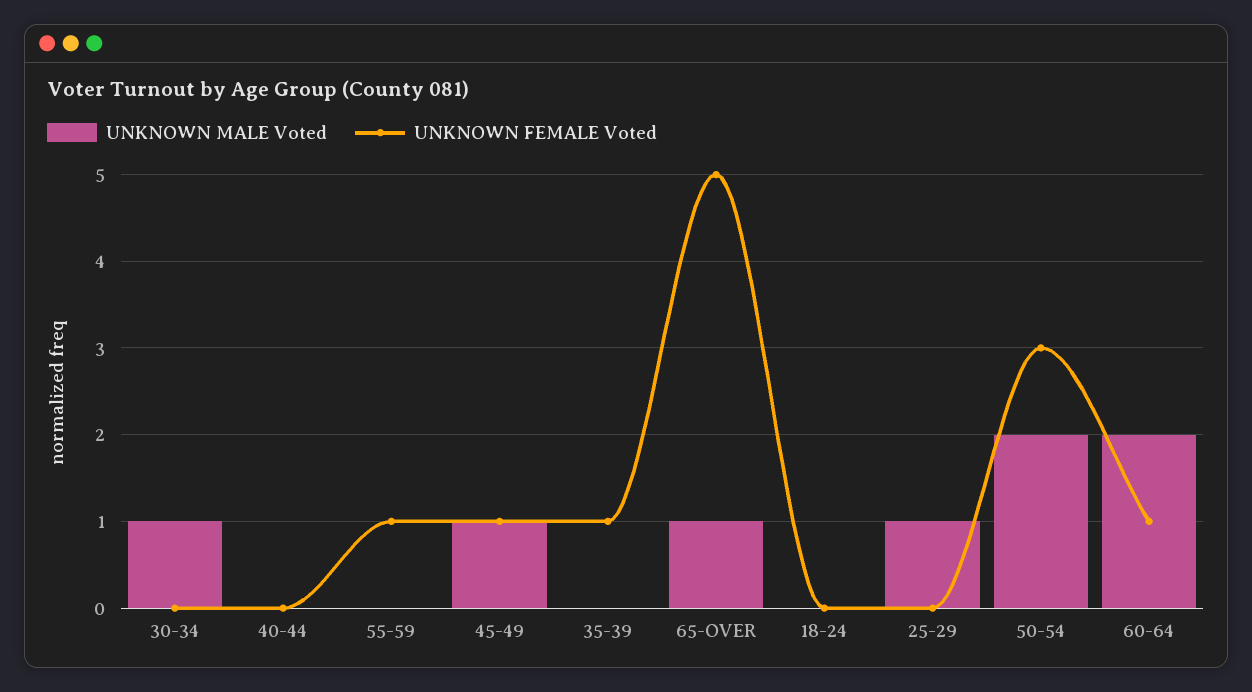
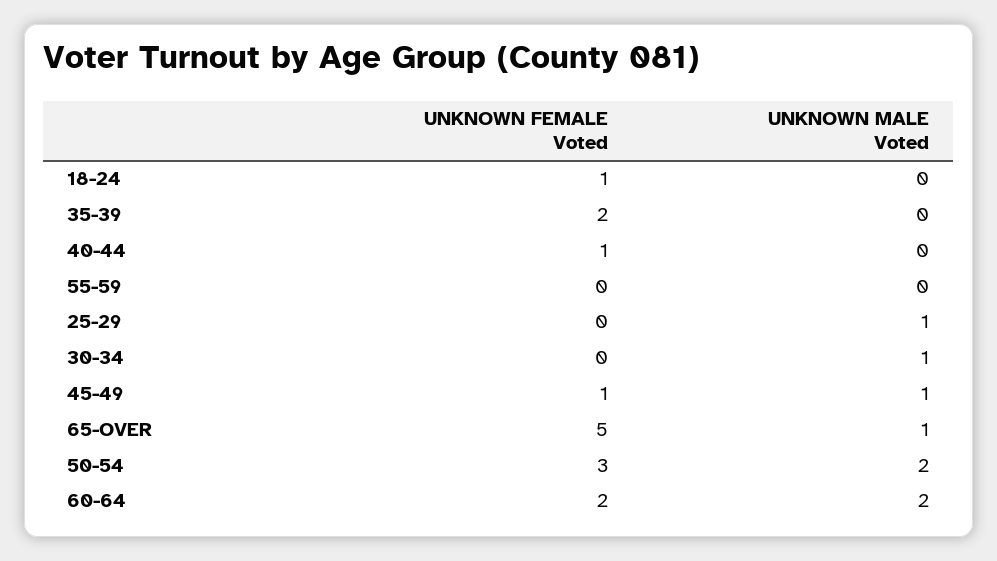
  {
    "UNKNOWN MALE Voted": {
      "30-34": 1,
      "40-44": 0,
      "55-59": 0,
      "45-49": 1,
      "35-39": 0,
      "65-OVER": 1,
      "18-24": 0,
      "25-29": 1,
      "50-54": 2,
      "60-64": 2
    },
    "UNKNOWN FEMALE Voted": {
      "30-34": 0,
-     "40-44": 0,
+     "40-44": 1,
-     "55-59": 1,
+     "55-59": 0,
      "45-49": 1,
-     "35-39": 1,
+     "35-39": 2,
      "65-OVER": 5,
-     "18-24": 0,
+     "18-24": 1,
      "25-29": 0,
      "50-54": 3,
-     "60-64": 1
+     "60-64": 2
    }
  }

